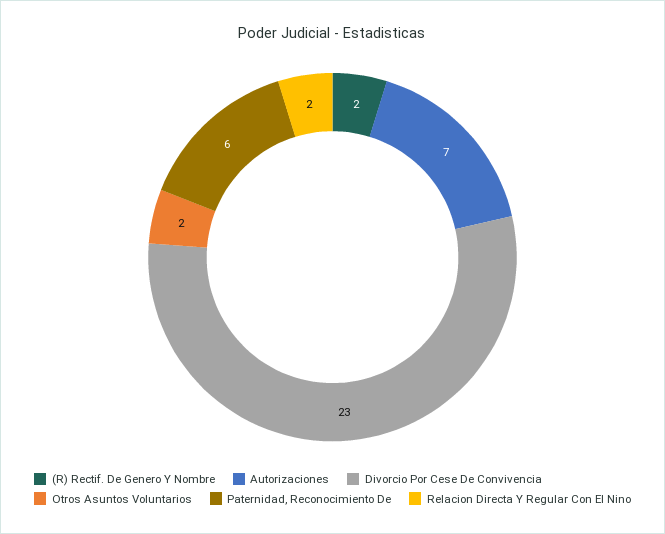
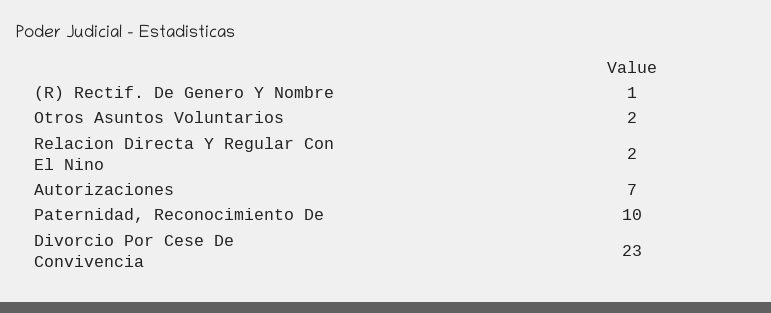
  {
-   "(R) Rectif. De Genero Y Nombre": 2,
+   "(R) Rectif. De Genero Y Nombre": 1,
    "Autorizaciones": 7,
    "Divorcio Por Cese De Convivencia": 23,
    "Otros Asuntos Voluntarios": 2,
-   "Paternidad, Reconocimiento De": 6,
+   "Paternidad, Reconocimiento De": 10,
    "Relacion Directa Y Regular Con El Nino": 2
  }

